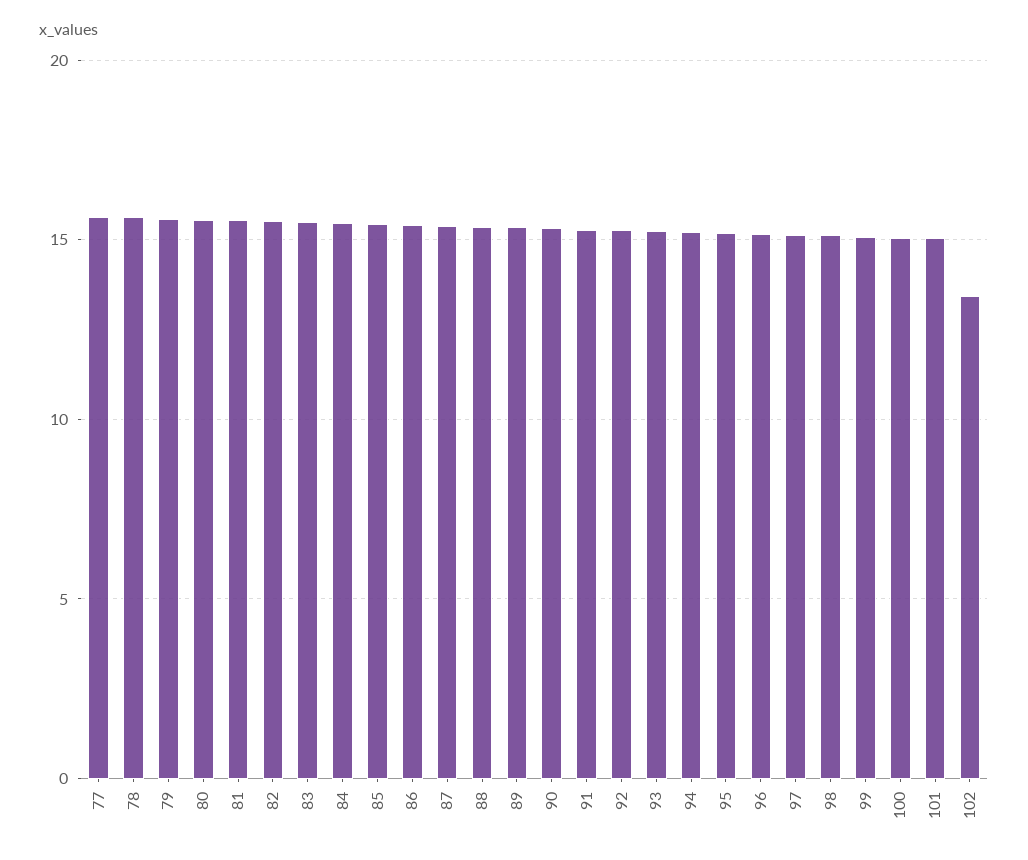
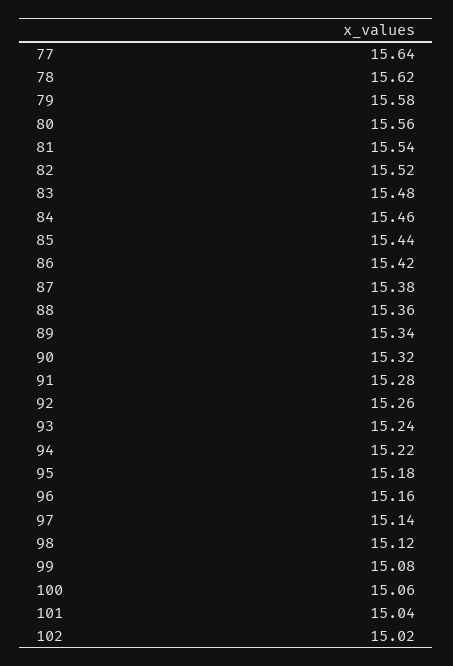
  {
    "77": 15.64,
    "78": 15.62,
    "79": 15.58,
    "80": 15.56,
    "81": 15.54,
    "82": 15.52,
    "83": 15.48,
    "84": 15.46,
    "85": 15.44,
    "86": 15.42,
    "87": 15.38,
    "88": 15.36,
    "89": 15.34,
    "90": 15.32,
    "91": 15.28,
    "92": 15.26,
    "93": 15.24,
    "94": 15.22,
    "95": 15.18,
    "96": 15.16,
    "97": 15.14,
    "98": 15.12,
    "99": 15.08,
    "100": 15.06,
    "101": 15.04,
-   "102": 13.5
+   "102": 15.02
  }

